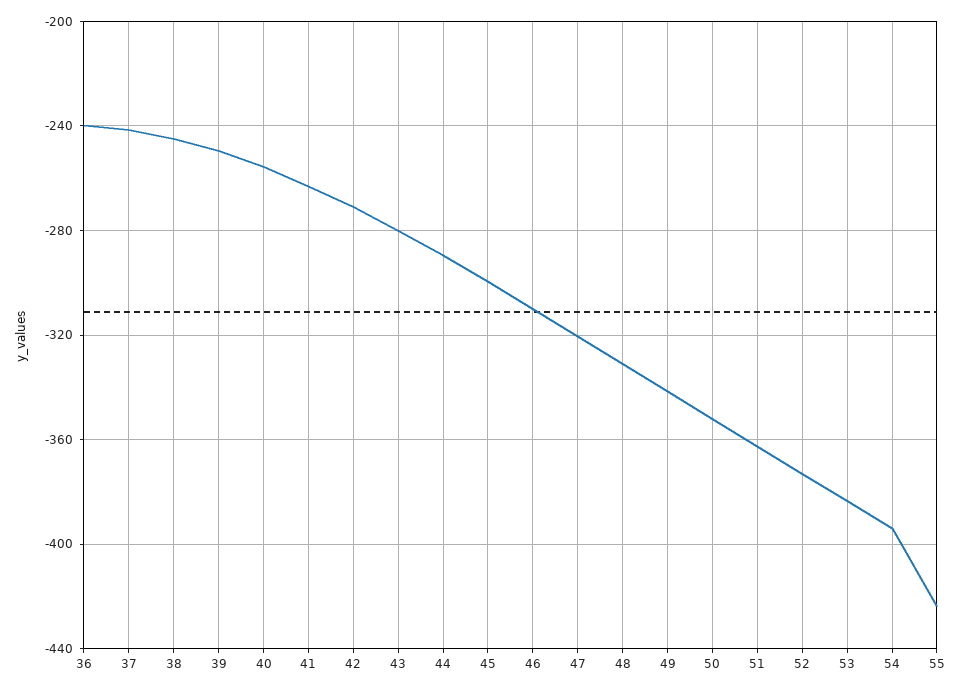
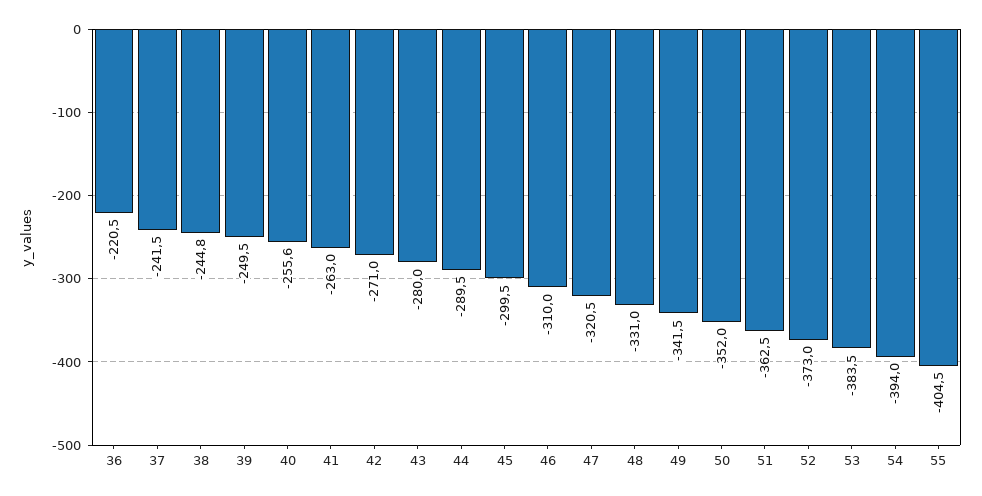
  {
-   "36": -240,
+   "36": -220.5,
    "37": -241.5,
    "38": -244.8,
    "39": -249.5,
    "40": -255.6,
    "41": -263,
    "42": -271,
    "43": -280,
    "44": -289.5,
    "45": -299.5,
    "46": -310,
    "47": -320.5,
    "48": -331,
    "49": -341.5,
    "50": -352,
    "51": -362.5,
    "52": -373,
    "53": -383.5,
    "54": -394,
-   "55": -425
+   "55": -404.5
  }

